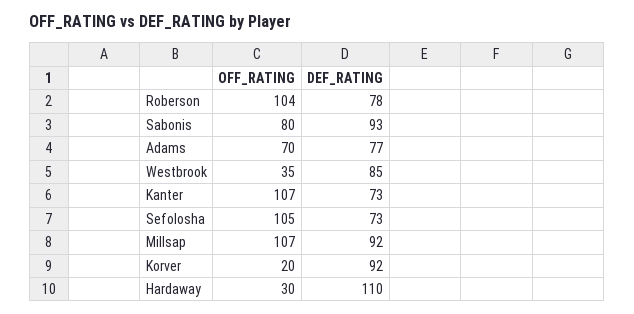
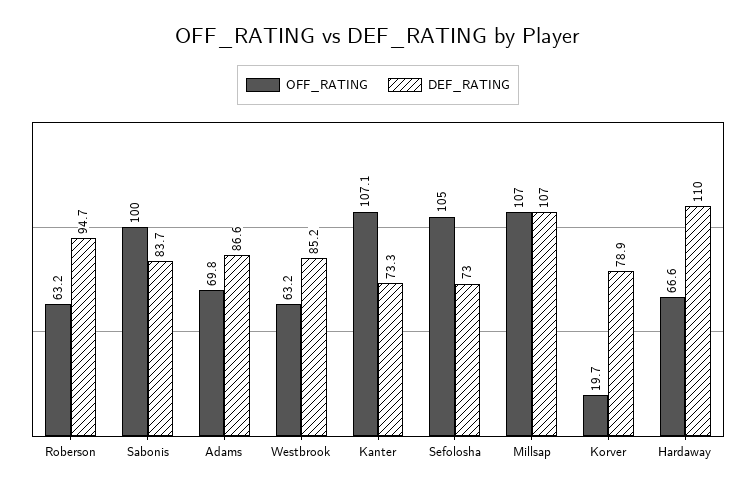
  {
    "OFF_RATING": {
-     "Roberson": 104,
+     "Roberson": 63.2,
-     "Sabonis": 80,
+     "Sabonis": 100,
      "Adams": 69.8,
-     "Westbrook": 35,
+     "Westbrook": 63.2,
      "Kanter": 107.1,
      "Sefolosha": 105,
      "Millsap": 107,
      "Korver": 19.7,
-     "Hardaway": 30
+     "Hardaway": 66.6
    },
    "DEF_RATING": {
-     "Roberson": 78,
+     "Roberson": 94.7,
-     "Sabonis": 93,
+     "Sabonis": 83.7,
-     "Adams": 77,
+     "Adams": 86.6,
      "Westbrook": 85.2,
      "Kanter": 73.3,
      "Sefolosha": 73,
-     "Millsap": 92,
+     "Millsap": 107,
-     "Korver": 92,
+     "Korver": 78.9,
      "Hardaway": 110
    }
  }

